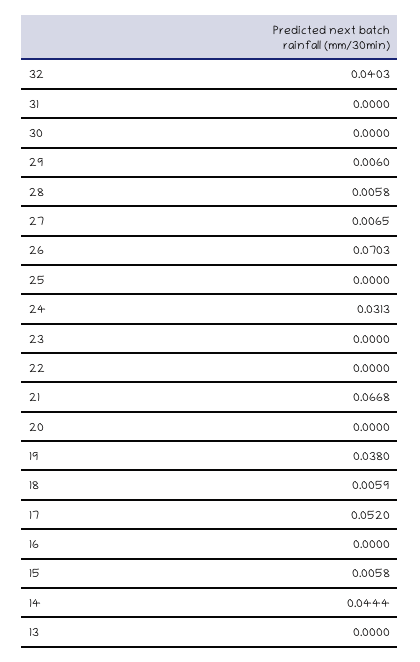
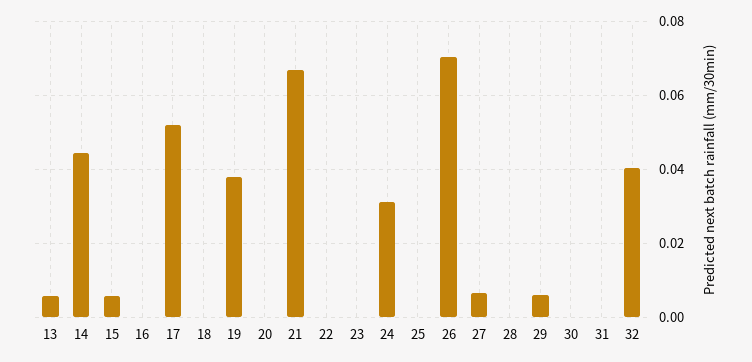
  {
    "32": 0.0403,
    "31": 0,
    "30": 0,
    "29": 0.006,
-   "28": 0.0058,
+   "28": 0,
    "27": 0.0065,
    "26": 0.0703,
    "25": 0,
    "24": 0.0313,
    "23": 0,
    "22": 0,
    "21": 0.0668,
    "20": 0,
    "19": 0.038,
-   "18": 0.0059,
+   "18": 0,
    "17": 0.052,
    "16": 0,
    "15": 0.0058,
    "14": 0.0444,
-   "13": 0
+   "13": 0.006
  }

